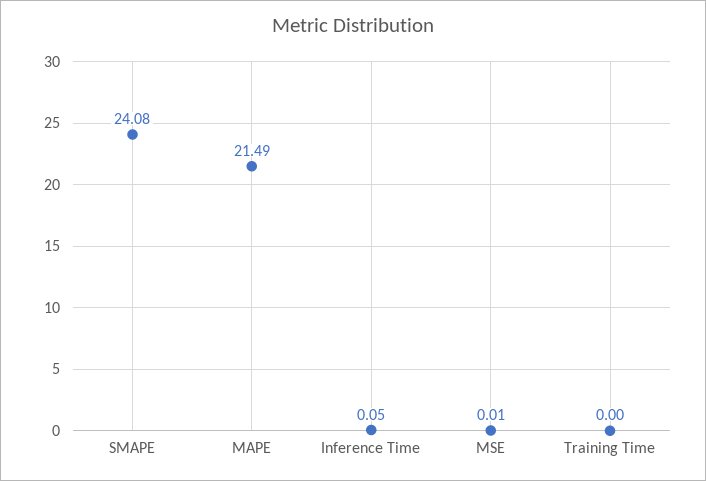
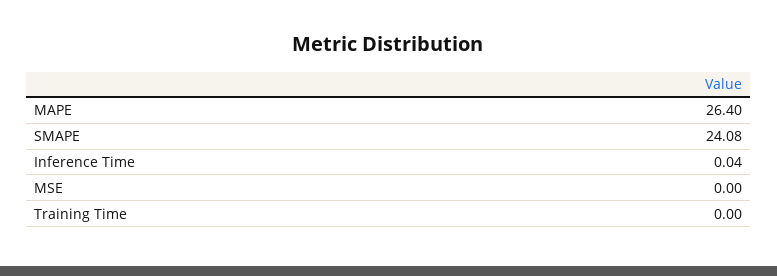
  {
    "SMAPE": 24.08,
-   "MAPE": 21.49,
+   "MAPE": 26.4,
-   "Inference Time": 0.05,
+   "Inference Time": 0.04,
-   "MSE": 0.01,
+   "MSE": 0,
    "Training Time": 0
  }

